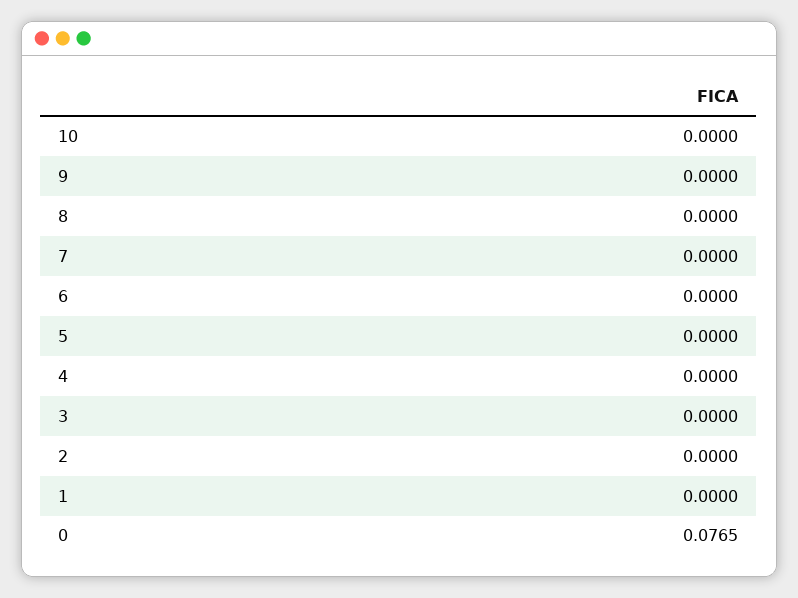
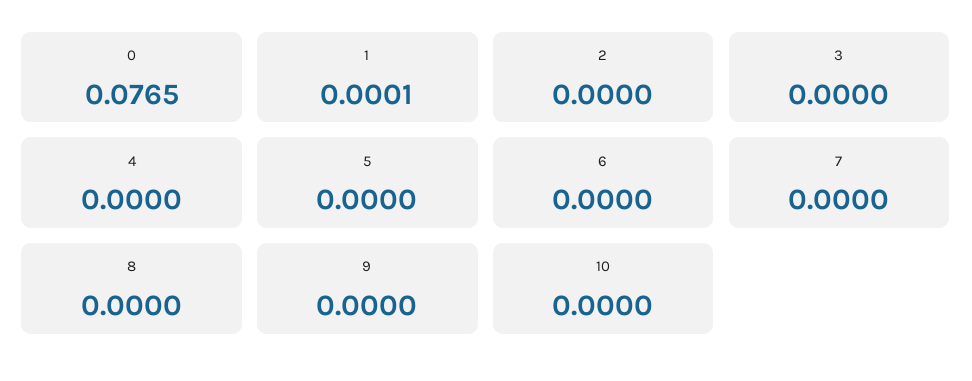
  {
    "10": 0,
    "9": 0,
    "8": 0,
    "7": 0,
    "6": 0,
    "5": 0,
    "4": 0,
    "3": 0,
    "2": 0,
-   "1": 0,
+   "1": 0.0001,
    "0": 0.0765
  }

